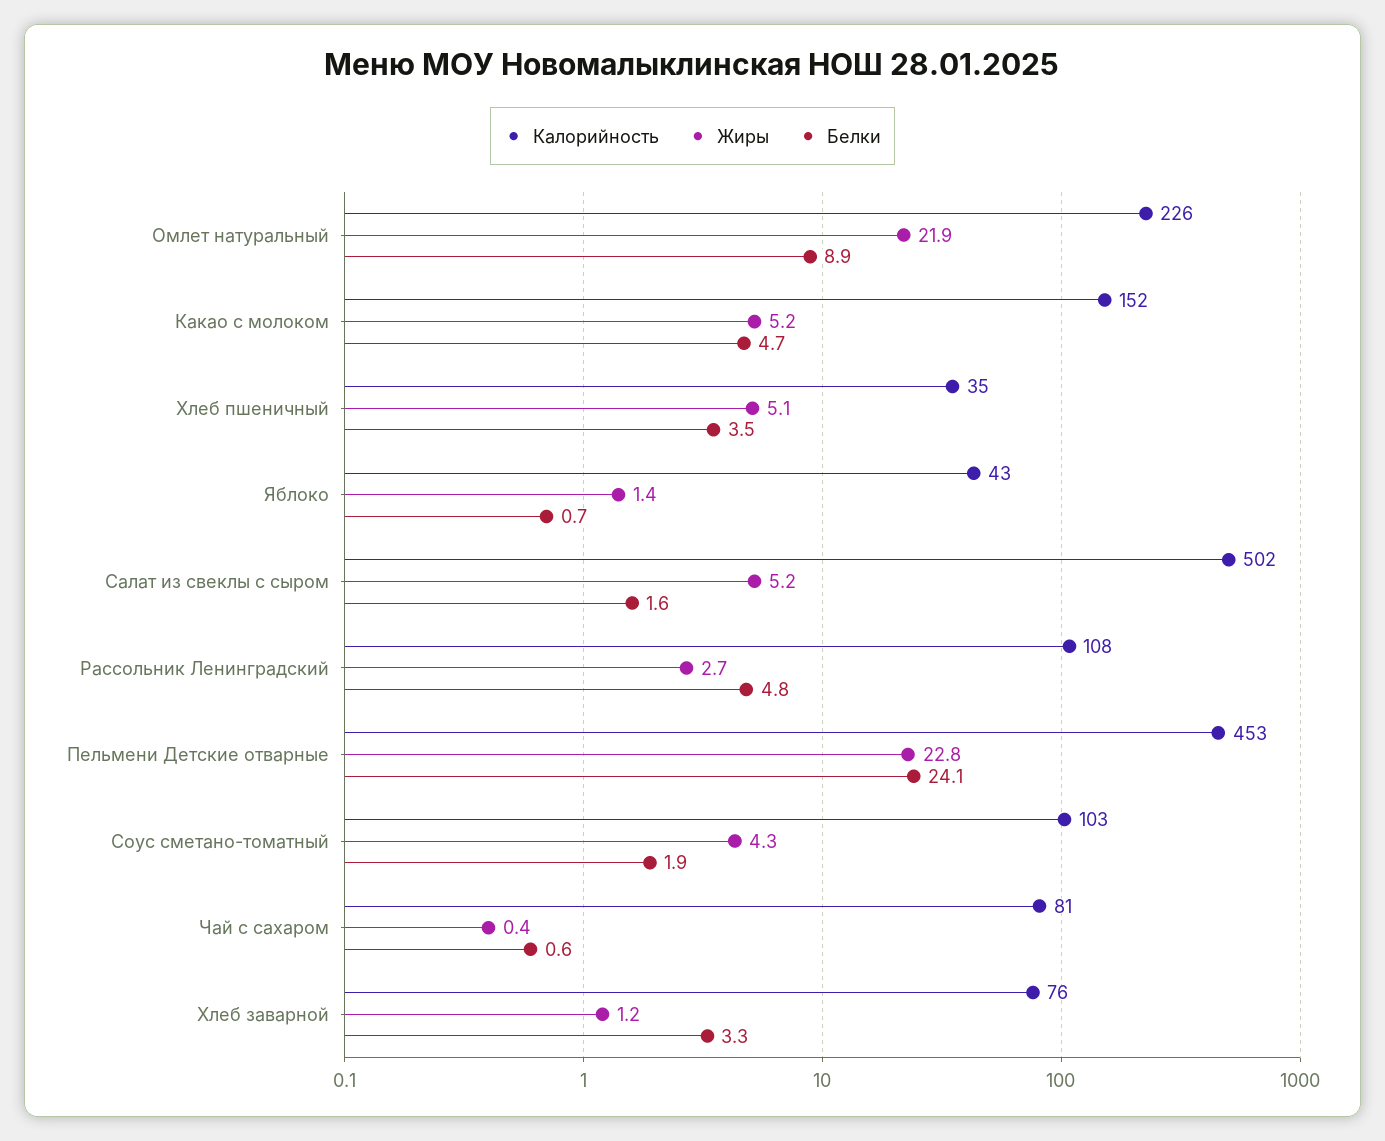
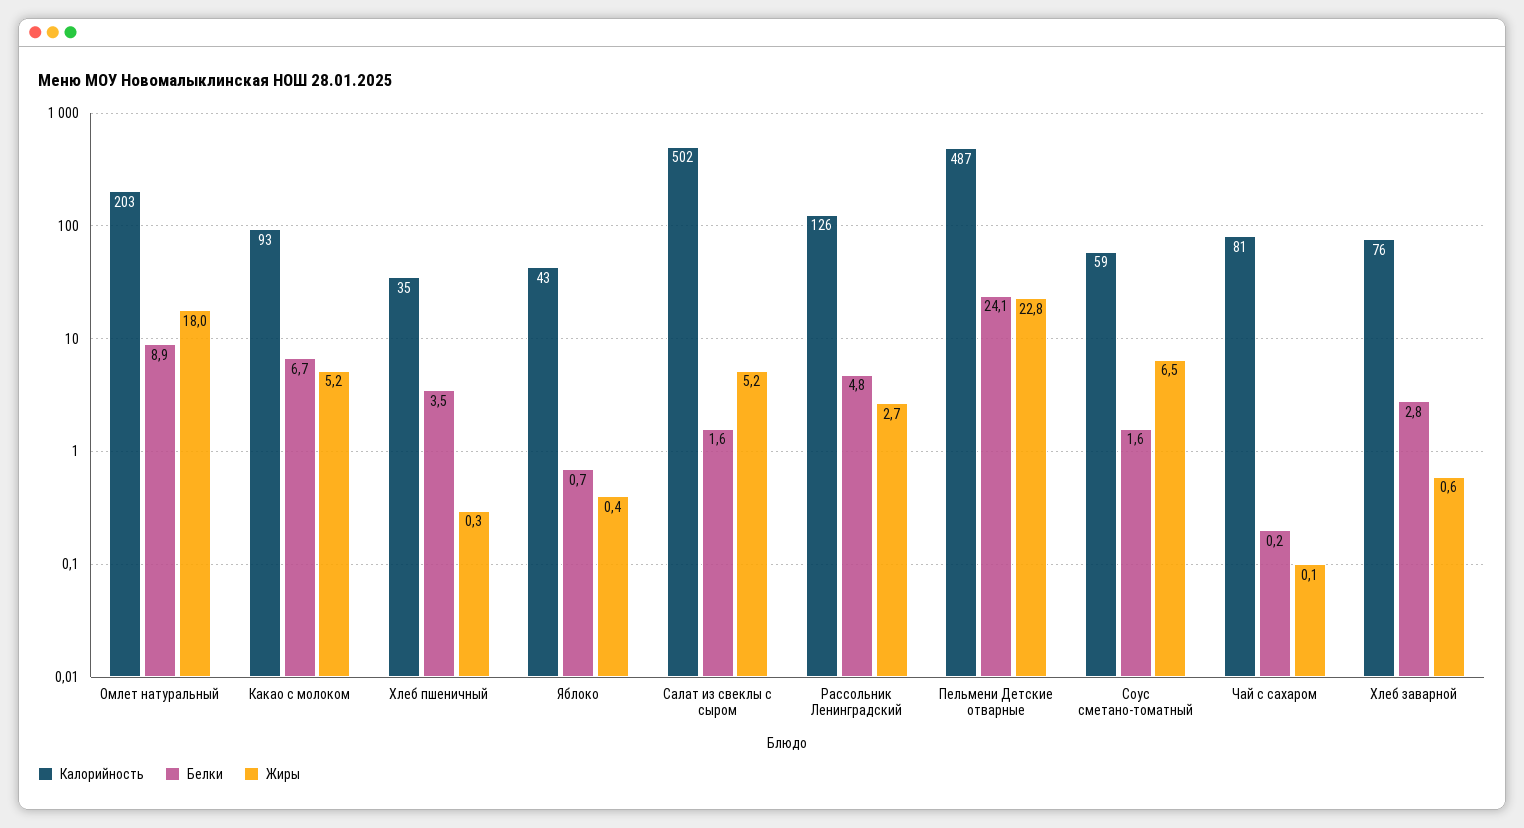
  {
    "Калорийность": {
-     "Омлет натуральный": 226,
+     "Омлет натуральный": 203,
-     "Какао с молоком": 152,
+     "Какао с молоком": 93,
      "Хлеб пшеничный": 35,
      "Яблоко": 43,
      "Салат из свеклы с сыром": 502,
-     "Рассольник Ленинградский": 108,
+     "Рассольник Ленинградский": 126,
-     "Пельмени Детские отварные": 453,
+     "Пельмени Детские отварные": 487,
-     "Соус сметано-томатный": 103,
+     "Соус сметано-томатный": 59,
      "Чай с сахаром": 81,
      "Хлеб заварной": 76
    },
    "Жиры": {
-     "Омлет натуральный": 21.9,
+     "Омлет натуральный": 18,
      "Какао с молоком": 5.2,
-     "Хлеб пшеничный": 5.1,
+     "Хлеб пшеничный": 0.3,
-     "Яблоко": 1.4,
+     "Яблоко": 0.4,
      "Салат из свеклы с сыром": 5.2,
      "Рассольник Ленинградский": 2.7,
      "Пельмени Детские отварные": 22.8,
-     "Соус сметано-томатный": 4.3,
+     "Соус сметано-томатный": 6.5,
-     "Чай с сахаром": 0.4,
+     "Чай с сахаром": 0.1,
-     "Хлеб заварной": 1.2
+     "Хлеб заварной": 0.6
    },
    "Белки": {
      "Омлет натуральный": 8.9,
-     "Какао с молоком": 4.7,
+     "Какао с молоком": 6.7,
      "Хлеб пшеничный": 3.5,
      "Яблоко": 0.7,
      "Салат из свеклы с сыром": 1.6,
      "Рассольник Ленинградский": 4.8,
      "Пельмени Детские отварные": 24.1,
-     "Соус сметано-томатный": 1.9,
+     "Соус сметано-томатный": 1.6,
-     "Чай с сахаром": 0.6,
+     "Чай с сахаром": 0.2,
-     "Хлеб заварной": 3.3
+     "Хлеб заварной": 2.8
    }
  }

